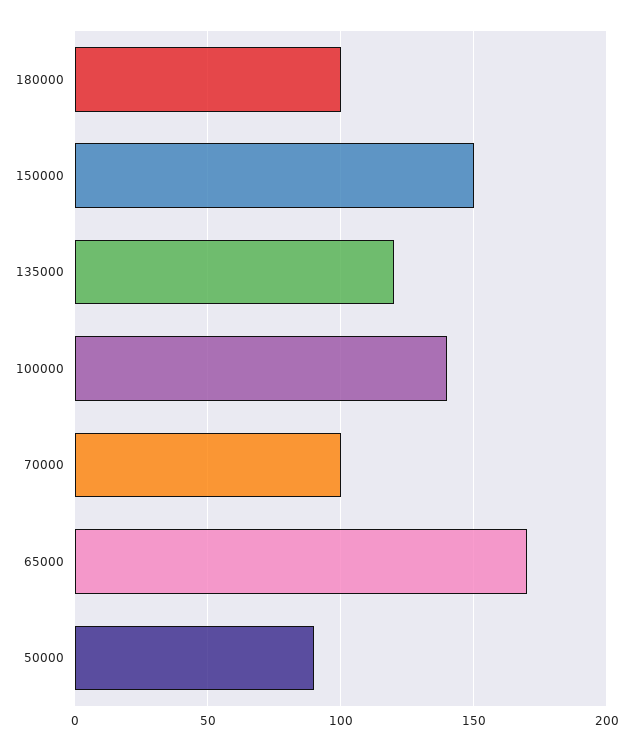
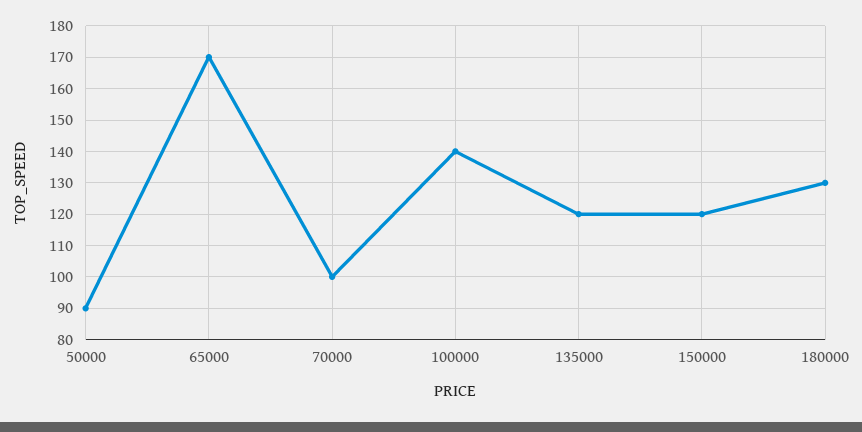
  {
-   "180000": 100,
+   "180000": 130,
-   "150000": 150,
+   "150000": 120,
    "135000": 120,
    "100000": 140,
    "70000": 100,
    "65000": 170,
    "50000": 90
  }

